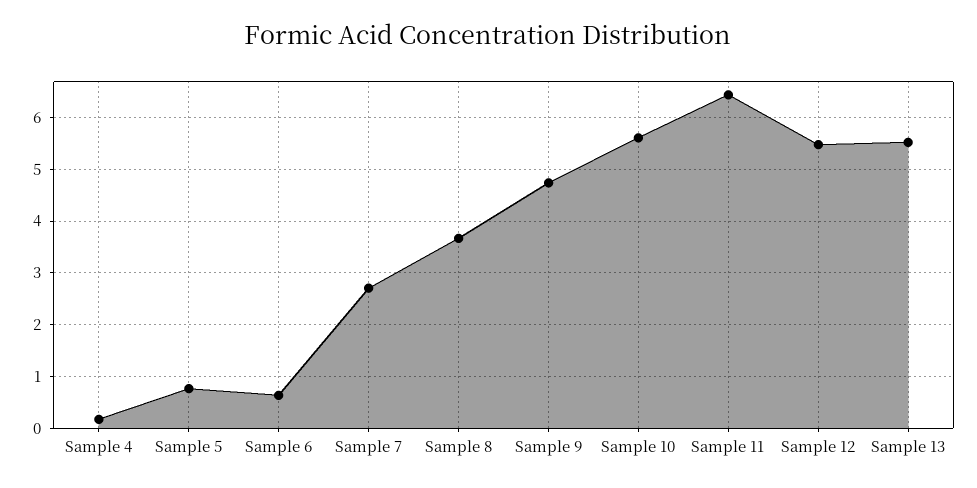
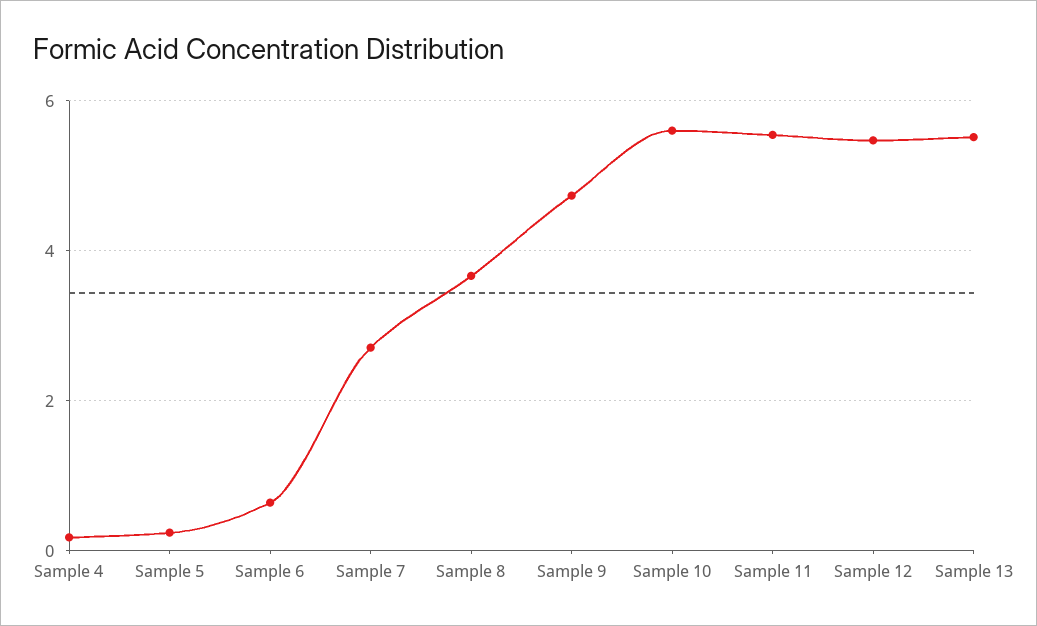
  {
    "Sample 4": 0.2,
-   "Sample 5": 0.8,
+   "Sample 5": 0.2,
    "Sample 6": 0.6,
    "Sample 7": 2.8,
    "Sample 8": 3.6,
    "Sample 9": 4.8,
    "Sample 10": 5.6,
-   "Sample 11": 6.4,
+   "Sample 11": 5.6,
    "Sample 12": 5.4,
    "Sample 13": 5.6
  }

